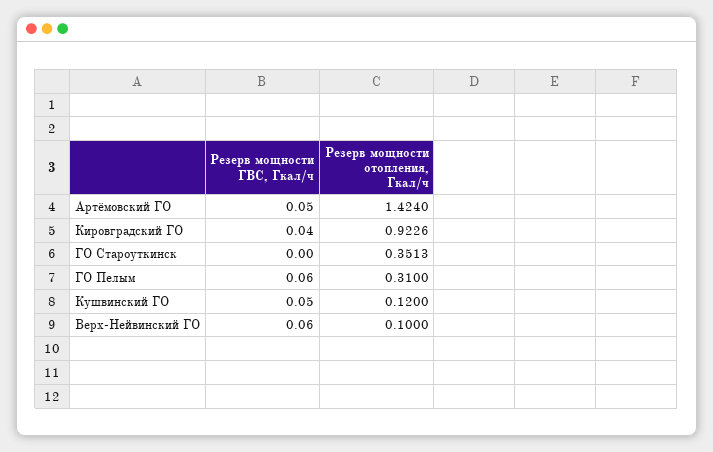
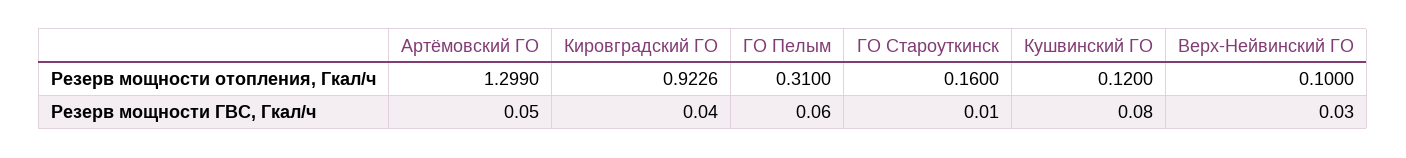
  {
    "Резерв мощности ГВС, Гкал/ч": {
      "Артёмовский ГО": 0.05,
      "Кировградский ГО": 0.04,
-     "ГО Староуткинск": 0,
+     "ГО Староуткинск": 0.01,
      "ГО Пелым": 0.06,
-     "Кушвинский ГО": 0.05,
+     "Кушвинский ГО": 0.08,
-     "Верх-Нейвинский ГО": 0.06
+     "Верх-Нейвинский ГО": 0.03
    },
    "Резерв мощности отопления, Гкал/ч": {
-     "Артёмовский ГО": 1.424,
+     "Артёмовский ГО": 1.299,
      "Кировградский ГО": 0.9226,
-     "ГО Староуткинск": 0.3513,
+     "ГО Староуткинск": 0.16,
      "ГО Пелым": 0.31,
      "Кушвинский ГО": 0.12,
      "Верх-Нейвинский ГО": 0.1
    }
  }

